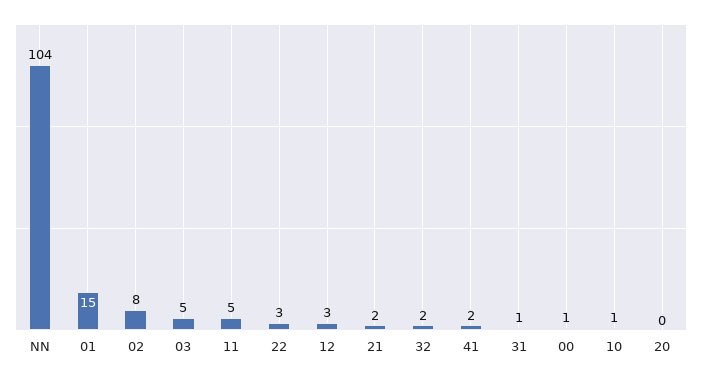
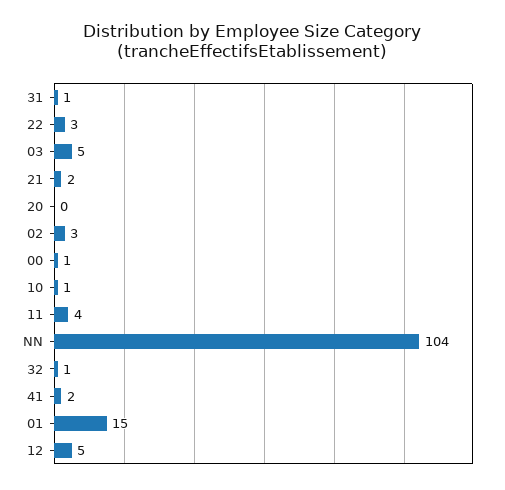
  {
    "NN": 104,
    "01": 15,
-   "02": 8,
+   "02": 3,
    "03": 5,
-   "11": 5,
+   "11": 4,
    "22": 3,
-   "12": 3,
+   "12": 5,
    "21": 2,
-   "32": 2,
+   "32": 1,
    "41": 2,
    "31": 1,
    "00": 1,
    "10": 1,
    "20": 0
  }

